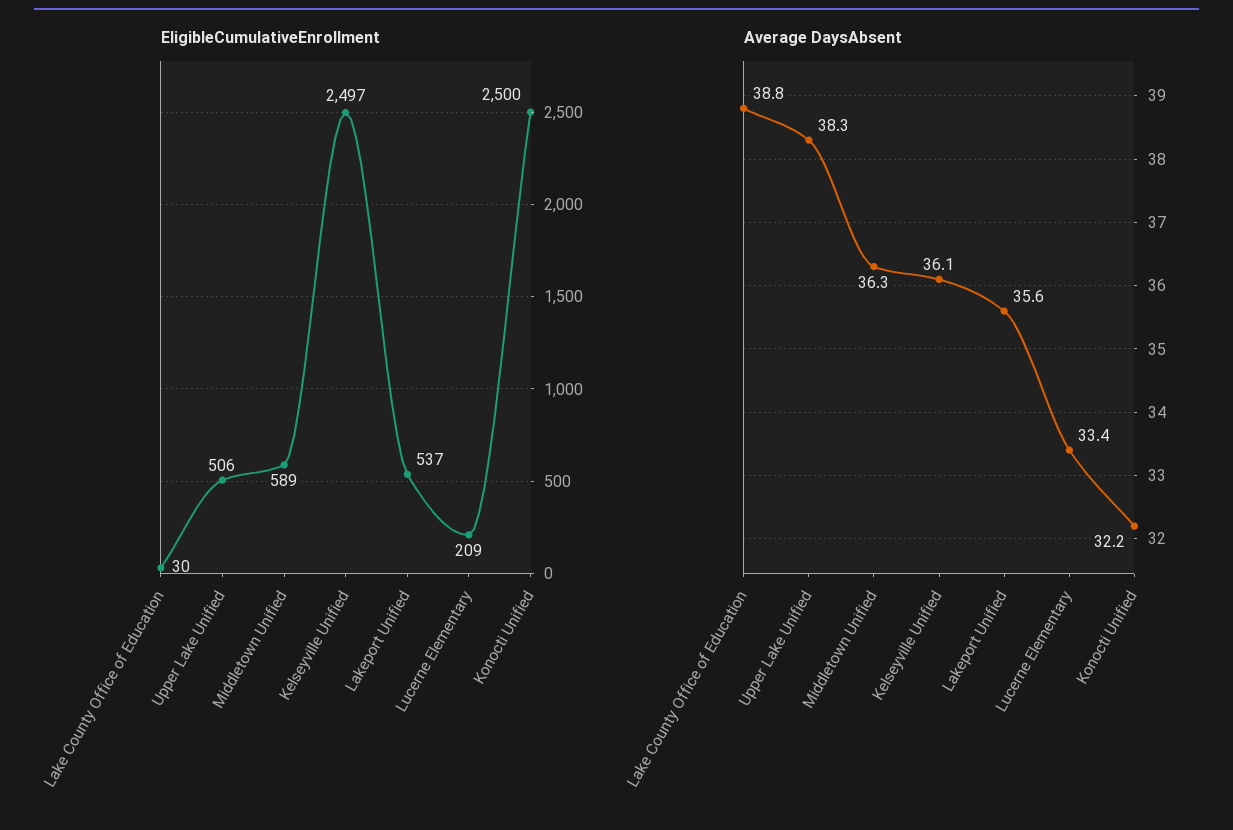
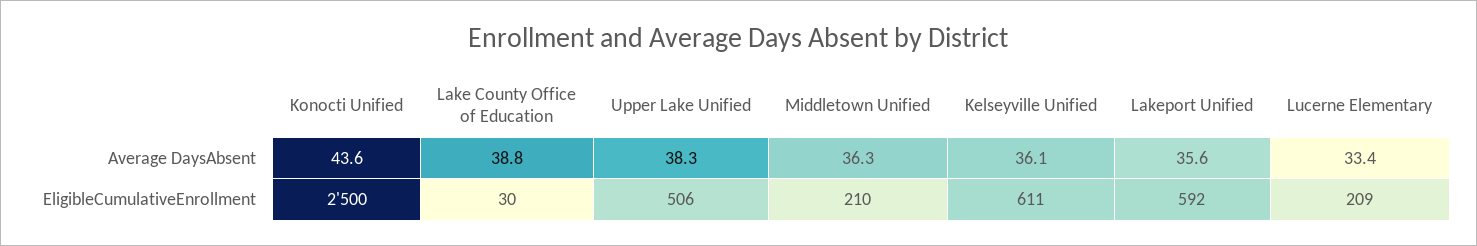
  {
    "EligibleCumulativeEnrollment": {
      "Lake County Office of Education": 30,
      "Upper Lake Unified": 506,
-     "Middletown Unified": 589,
+     "Middletown Unified": 210,
-     "Kelseyville Unified": 2497,
+     "Kelseyville Unified": 611,
-     "Lakeport Unified": 537,
+     "Lakeport Unified": 592,
      "Lucerne Elementary": 209,
      "Konocti Unified": 2500
    },
    "Average DaysAbsent": {
      "Lake County Office of Education": 38.8,
      "Upper Lake Unified": 38.3,
      "Middletown Unified": 36.3,
      "Kelseyville Unified": 36.1,
      "Lakeport Unified": 35.6,
      "Lucerne Elementary": 33.4,
-     "Konocti Unified": 32.2
+     "Konocti Unified": 43.6
    }
  }

